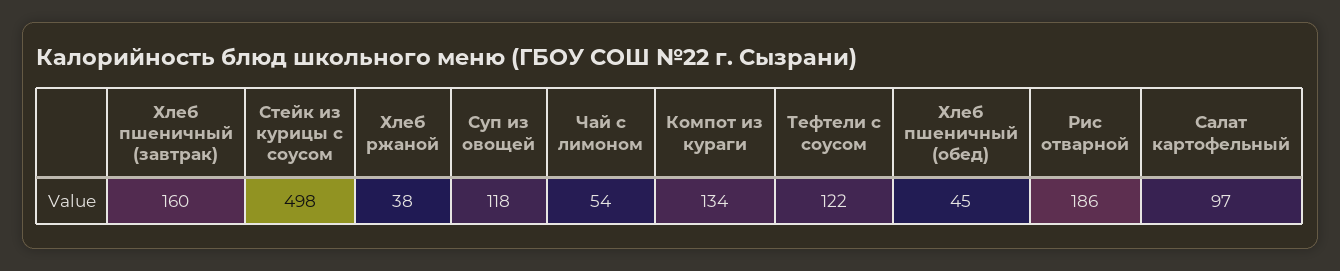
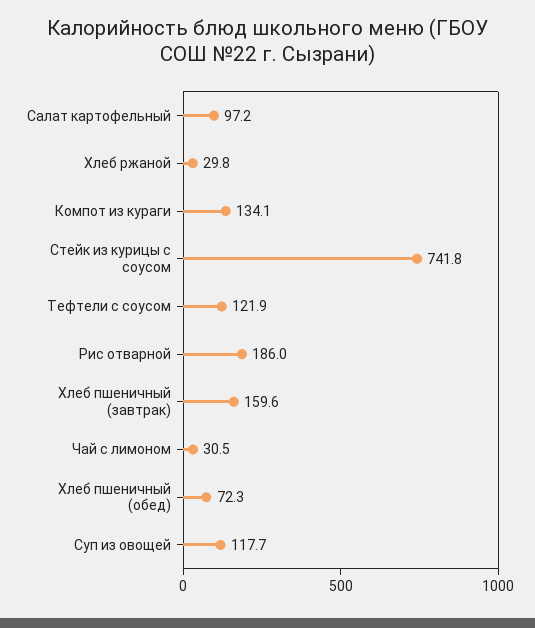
  {
    "Хлеб пшеничный (завтрак)": 159.6,
-   "Стейк из курицы с соусом": 498,
+   "Стейк из курицы с соусом": 741.8,
-   "Хлеб ржаной": 38,
+   "Хлеб ржаной": 29.8,
    "Суп из овощей": 117.7,
-   "Чай с лимоном": 54,
+   "Чай с лимоном": 30.5,
    "Компот из кураги": 134.1,
    "Тефтели с соусом": 121.9,
-   "Хлеб пшеничный (обед)": 45,
+   "Хлеб пшеничный (обед)": 72.3,
    "Рис отварной": 186,
    "Салат картофельный": 97.2
  }

